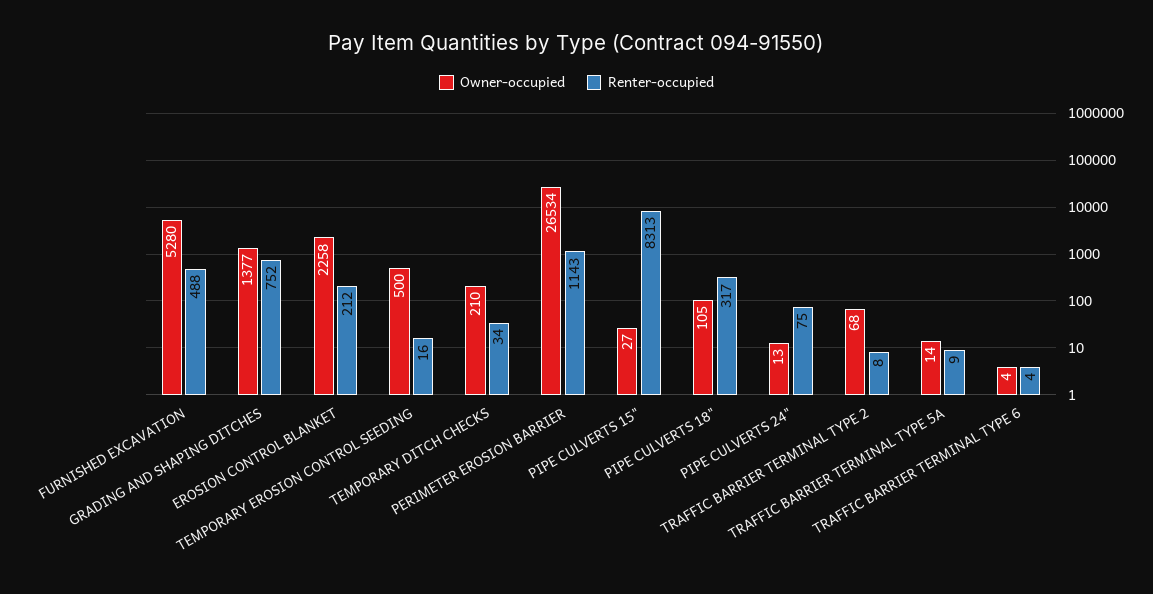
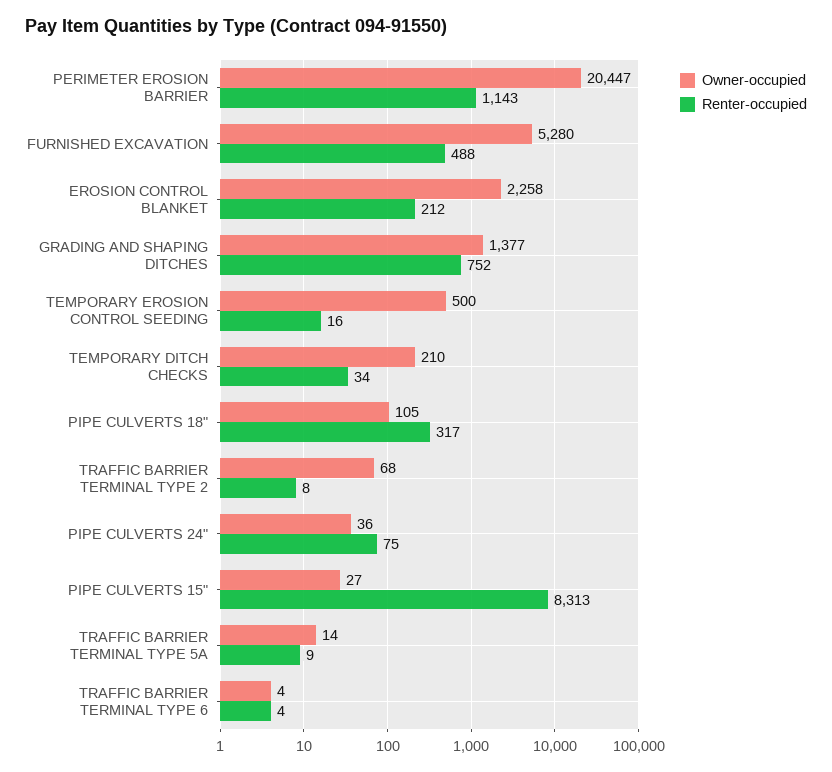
  {
    "Owner-occupied": {
      "FURNISHED EXCAVATION": 5280,
      "GRADING AND SHAPING DITCHES": 1377,
      "EROSION CONTROL BLANKET": 2258,
      "TEMPORARY EROSION CONTROL SEEDING": 500,
      "TEMPORARY DITCH CHECKS": 210,
-     "PERIMETER EROSION BARRIER": 26534,
+     "PERIMETER EROSION BARRIER": 20447,
      "PIPE CULVERTS 15\"": 27,
      "PIPE CULVERTS 18\"": 105,
-     "PIPE CULVERTS 24\"": 13,
+     "PIPE CULVERTS 24\"": 36,
      "TRAFFIC BARRIER TERMINAL TYPE 2": 68,
      "TRAFFIC BARRIER TERMINAL TYPE 5A": 14,
      "TRAFFIC BARRIER TERMINAL TYPE 6": 4
    },
    "Renter-occupied": {
      "FURNISHED EXCAVATION": 488,
      "GRADING AND SHAPING DITCHES": 752,
      "EROSION CONTROL BLANKET": 212,
      "TEMPORARY EROSION CONTROL SEEDING": 16,
      "TEMPORARY DITCH CHECKS": 34,
      "PERIMETER EROSION BARRIER": 1143,
      "PIPE CULVERTS 15\"": 8313,
      "PIPE CULVERTS 18\"": 317,
      "PIPE CULVERTS 24\"": 75,
      "TRAFFIC BARRIER TERMINAL TYPE 2": 8,
      "TRAFFIC BARRIER TERMINAL TYPE 5A": 9,
      "TRAFFIC BARRIER TERMINAL TYPE 6": 4
    }
  }

